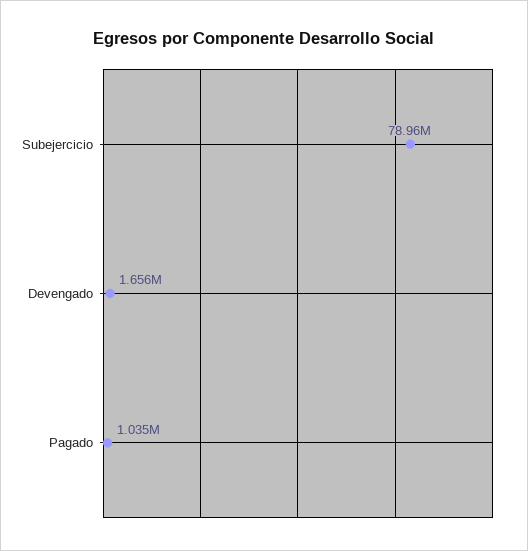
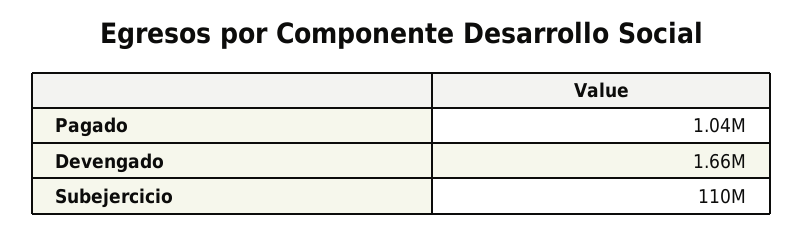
  {
-   "Subejercicio": 78960000,
+   "Subejercicio": 110000000,
    "Devengado": 1656000,
    "Pagado": 1035000
  }

